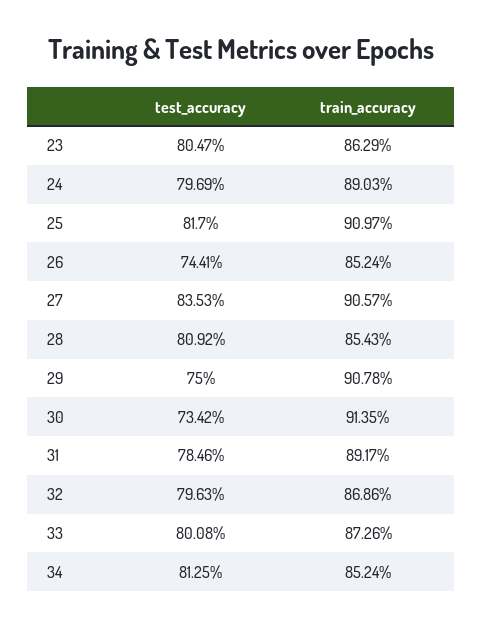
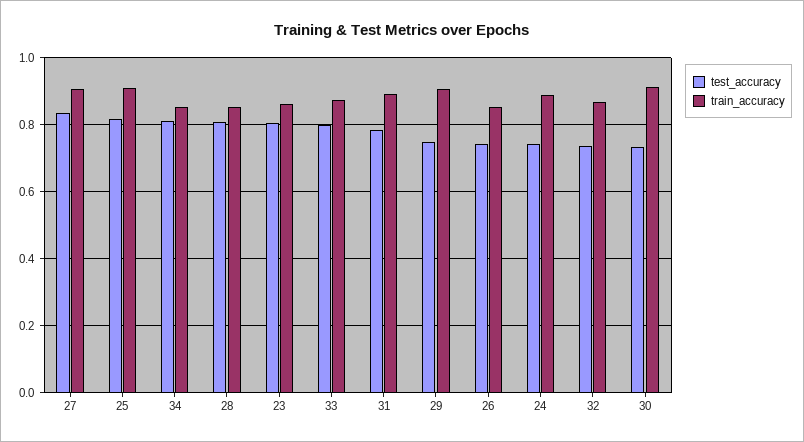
  {
    "test_accuracy": {
      "23": 0.8047,
-     "24": 0.7969,
+     "24": 0.74,
      "25": 0.817,
      "26": 0.7441,
      "27": 0.8353,
      "28": 0.8092,
      "29": 0.75,
      "30": 0.7342,
      "31": 0.7846,
-     "32": 0.7963,
+     "32": 0.74,
      "33": 0.8008,
      "34": 0.8125
    },
    "train_accuracy": {
      "23": 0.8629,
      "24": 0.8903,
      "25": 0.9097,
      "26": 0.8524,
      "27": 0.9057,
      "28": 0.8543,
      "29": 0.9078,
      "30": 0.9135,
      "31": 0.8917,
      "32": 0.8686,
      "33": 0.8726,
      "34": 0.8524
    }
  }

